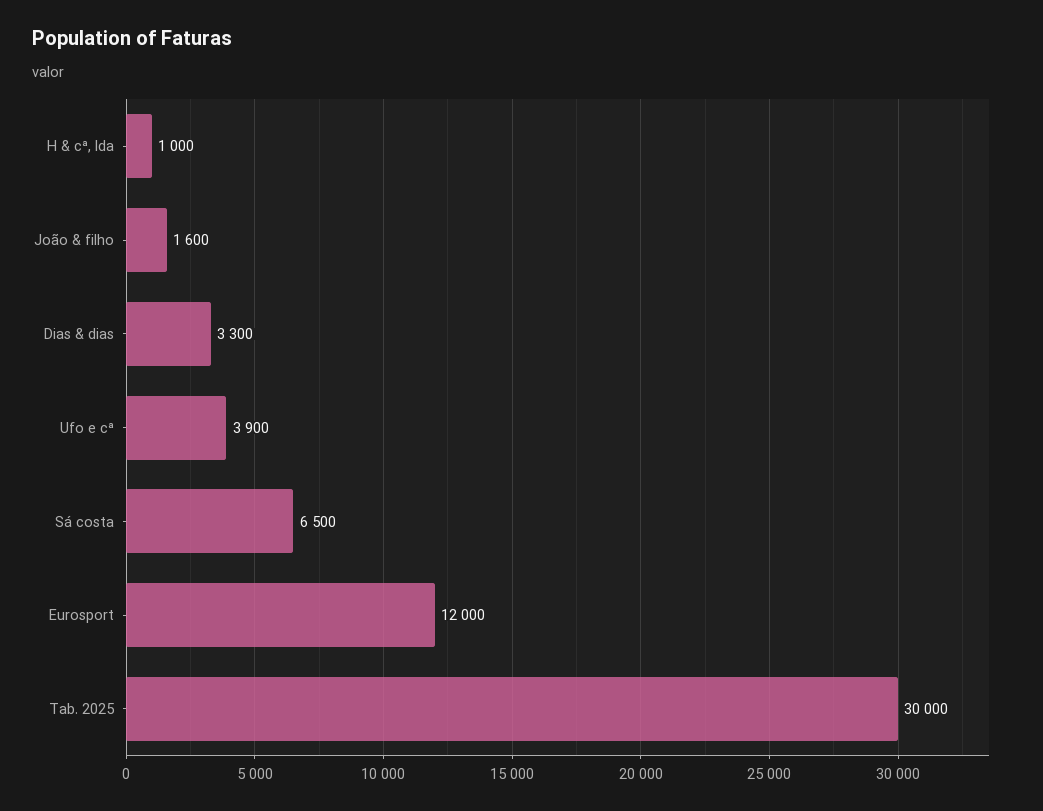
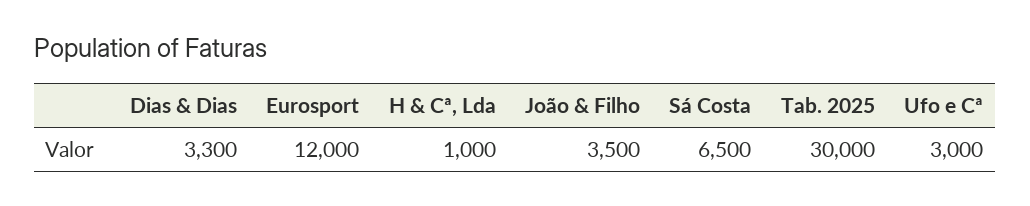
  {
    "H & cª, lda": 1000,
-   "João & filho": 1600,
+   "João & filho": 3500,
    "Dias & dias": 3300,
-   "Ufo e cª": 3900,
+   "Ufo e cª": 3000,
    "Sá costa": 6500,
    "Eurosport": 12000,
    "Tab. 2025": 30000
  }

